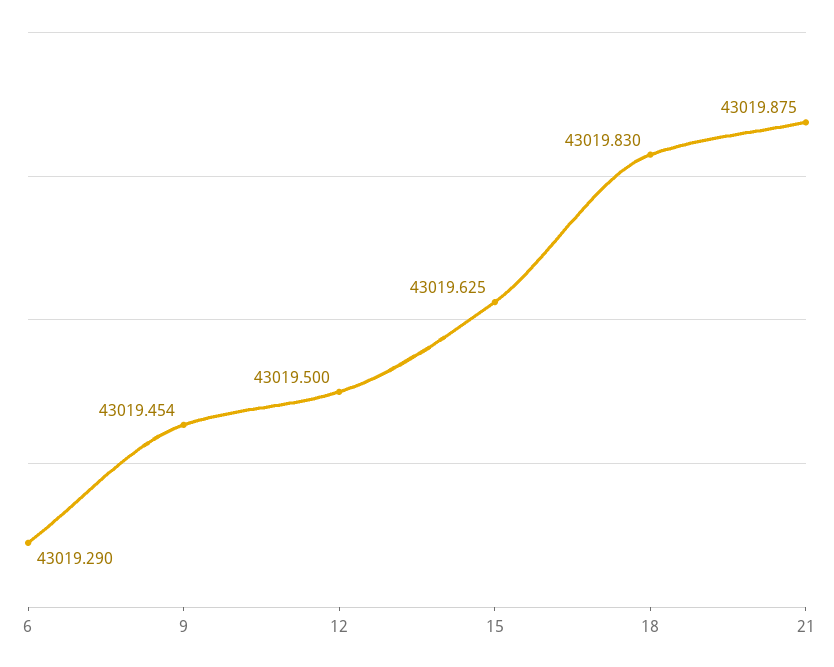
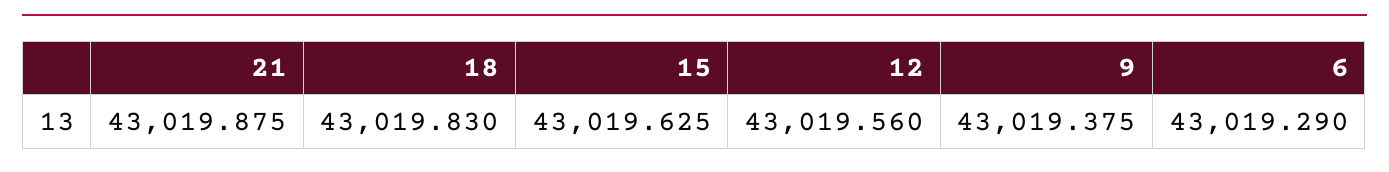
  {
    "6": 43019.29,
-   "9": 43019.454,
+   "9": 43019.375,
-   "12": 43019.5,
+   "12": 43019.56,
    "15": 43019.625,
    "18": 43019.83,
    "21": 43019.875
  }

